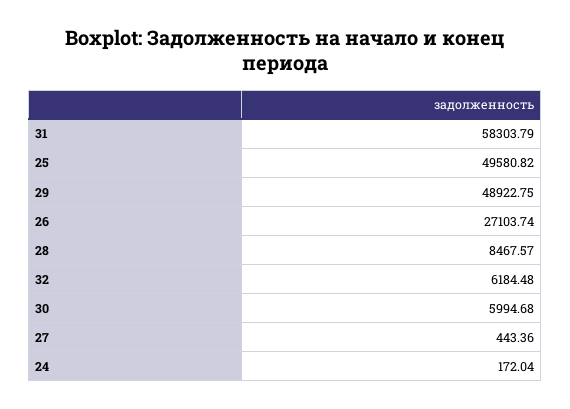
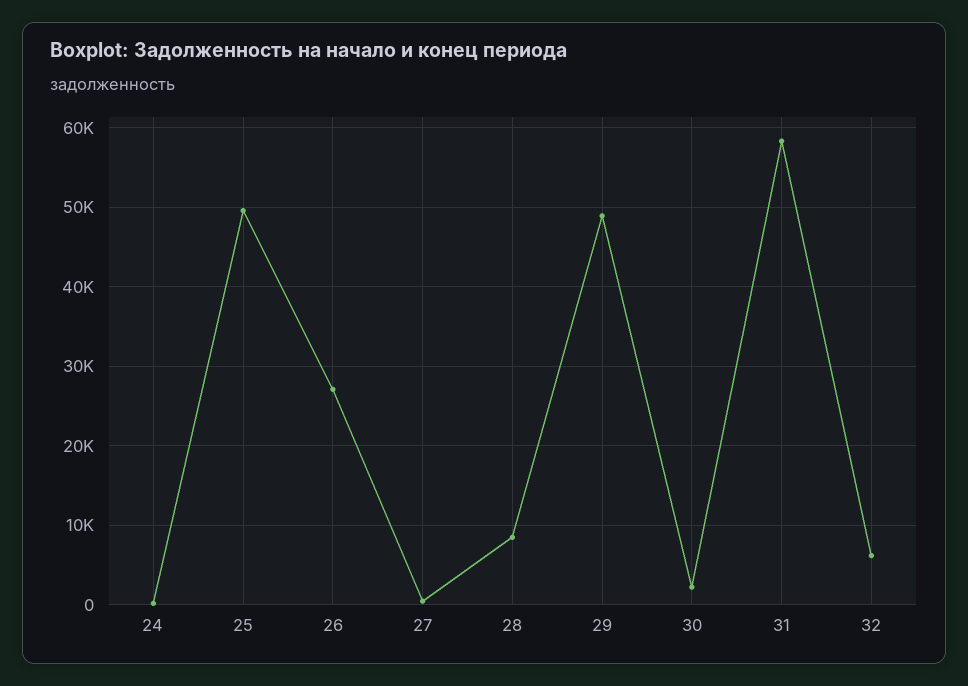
  {
    "31": 58303.79,
    "25": 49580.82,
    "29": 48922.75,
    "26": 27103.74,
    "28": 8467.57,
    "32": 6184.48,
-   "30": 5994.68,
+   "30": 2000,
    "27": 443.36,
    "24": 172.04
  }

